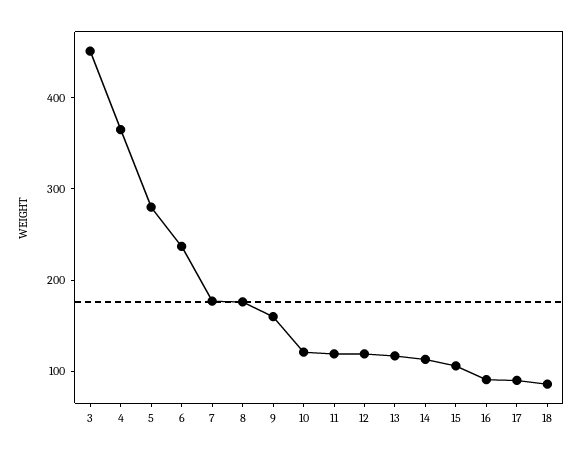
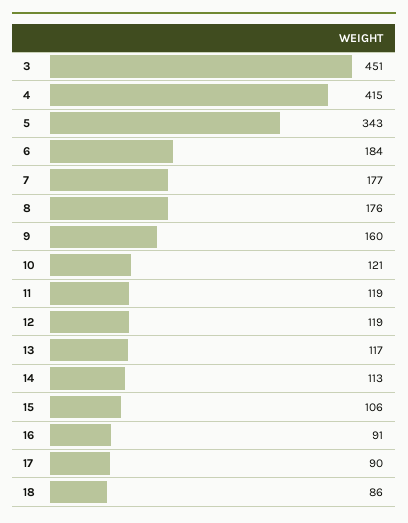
  {
    "3": 451,
-   "4": 360,
+   "4": 415,
-   "5": 280,
+   "5": 343,
-   "6": 240,
+   "6": 184,
    "7": 177,
    "8": 176,
    "9": 160,
    "10": 121,
    "11": 119,
    "12": 119,
    "13": 117,
    "14": 113,
    "15": 106,
    "16": 91,
    "17": 90,
    "18": 86
  }

